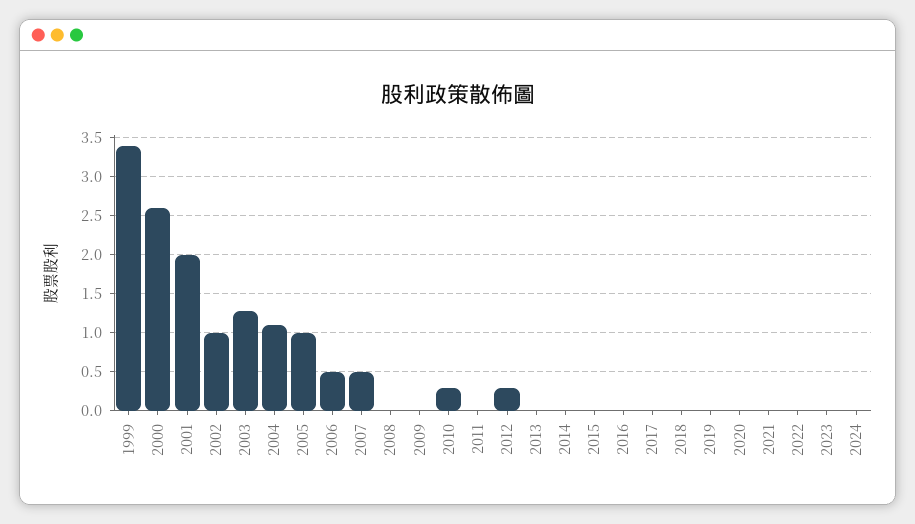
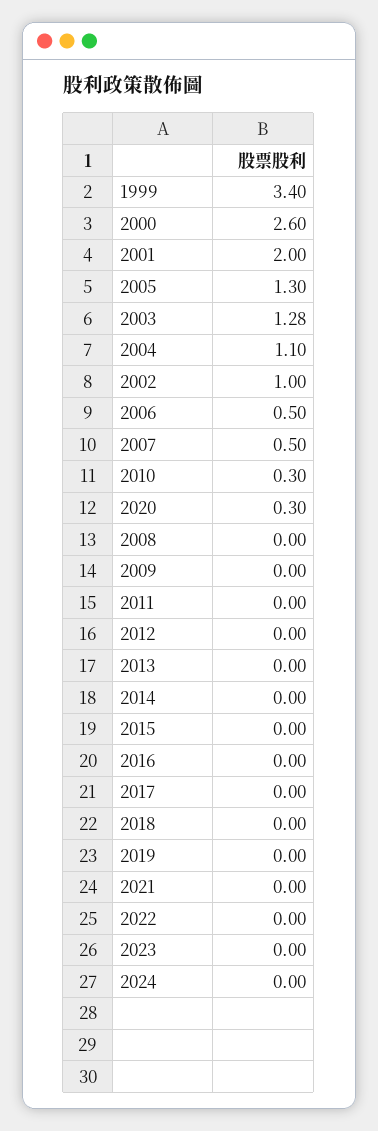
  {
    "1999": 3.4,
    "2000": 2.6,
    "2001": 2,
    "2002": 1,
    "2003": 1.28,
    "2004": 1.1,
-   "2005": 1,
+   "2005": 1.3,
    "2006": 0.5,
    "2007": 0.5,
    "2008": 0,
    "2009": 0,
    "2010": 0.3,
    "2011": 0,
-   "2012": 0.3,
+   "2012": 0,
    "2013": 0,
    "2014": 0,
    "2015": 0,
    "2016": 0,
    "2017": 0,
    "2018": 0,
    "2019": 0,
-   "2020": 0,
+   "2020": 0.3,
    "2021": 0,
    "2022": 0,
    "2023": 0,
    "2024": 0
  }

